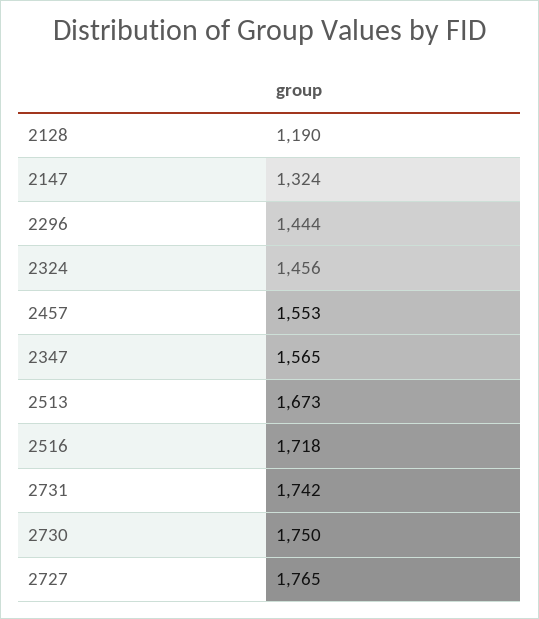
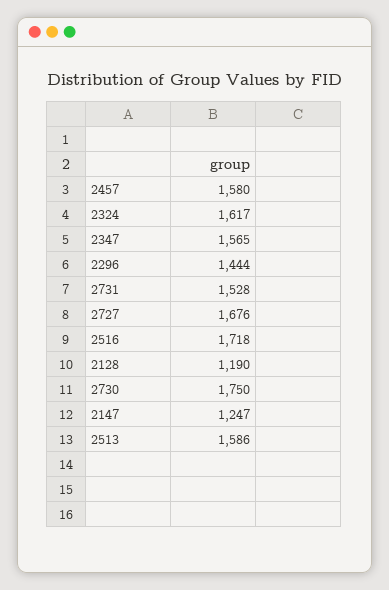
  {
    "2128": 1190,
-   "2147": 1324,
+   "2147": 1247,
    "2296": 1444,
-   "2324": 1456,
+   "2324": 1617,
-   "2457": 1553,
+   "2457": 1580,
    "2347": 1565,
-   "2513": 1673,
+   "2513": 1586,
    "2516": 1718,
-   "2731": 1742,
+   "2731": 1528,
    "2730": 1750,
-   "2727": 1765
+   "2727": 1676
  }

